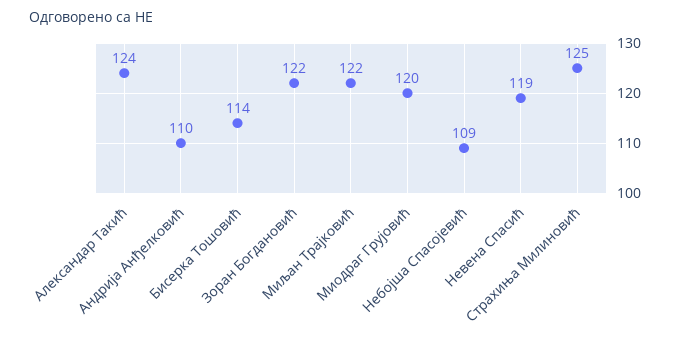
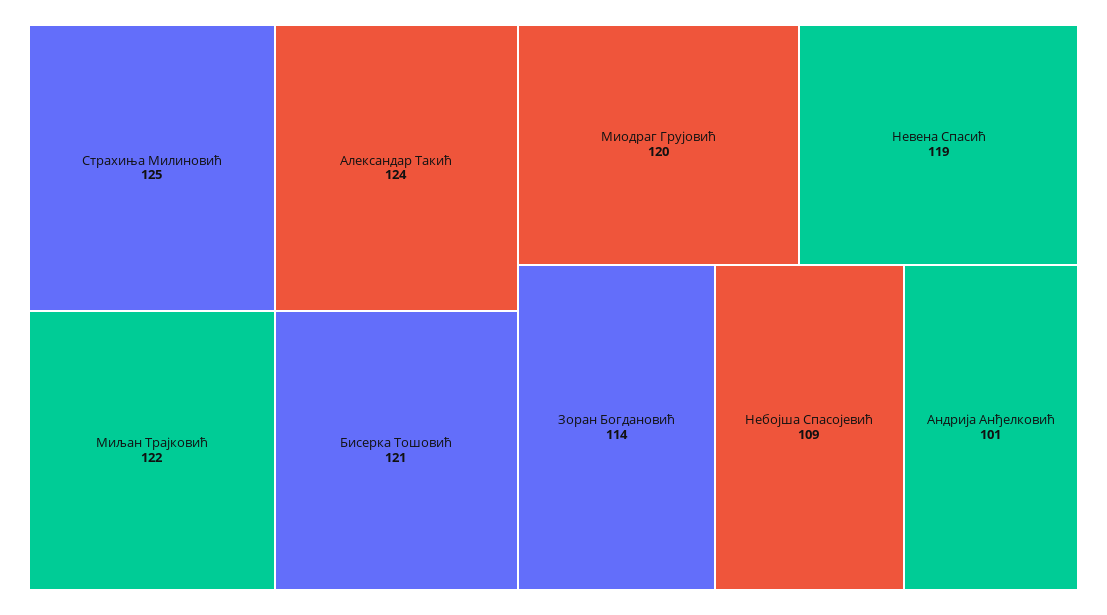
  {
    "Александар Такић": 124,
-   "Андрија Анђелковић": 110,
+   "Андрија Анђелковић": 101,
-   "Бисерка Тошовић": 114,
+   "Бисерка Тошовић": 121,
-   "Зоран Богдановић": 122,
+   "Зоран Богдановић": 114,
    "Миљан Трајковић": 122,
    "Миодраг Грујовић": 120,
    "Небојша Спасојевић": 109,
    "Невена Спасић": 119,
    "Страхиња Милиновић": 125
  }

